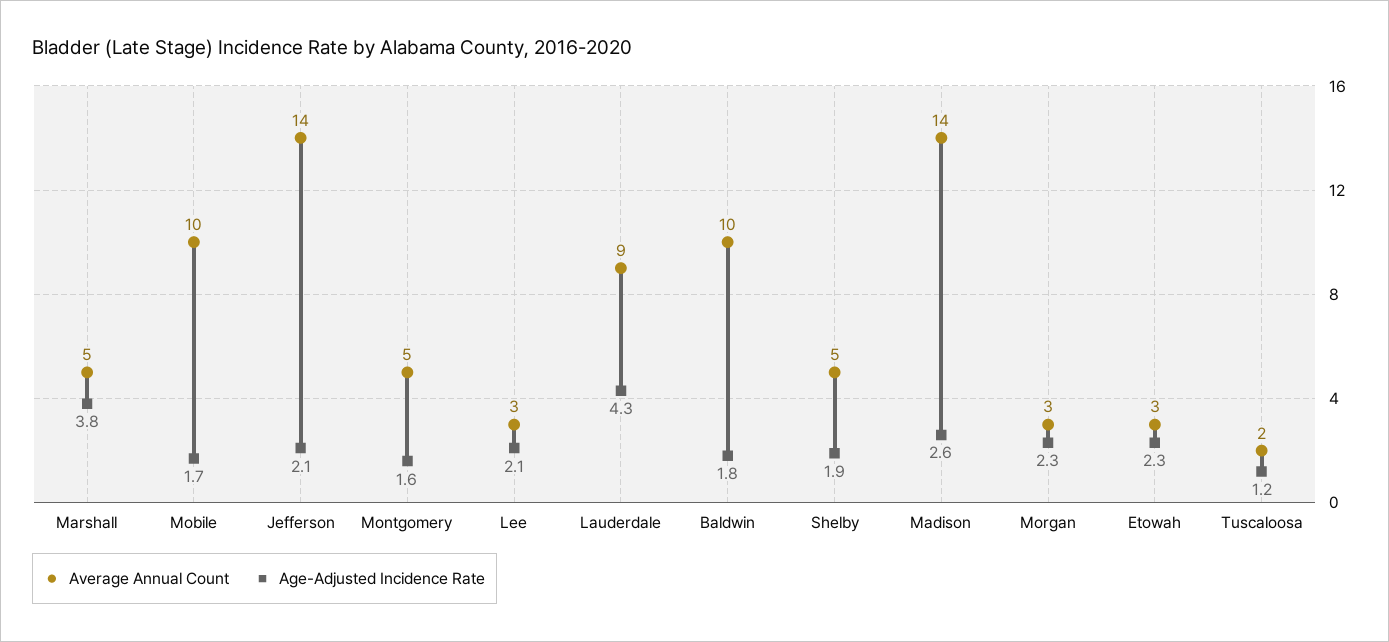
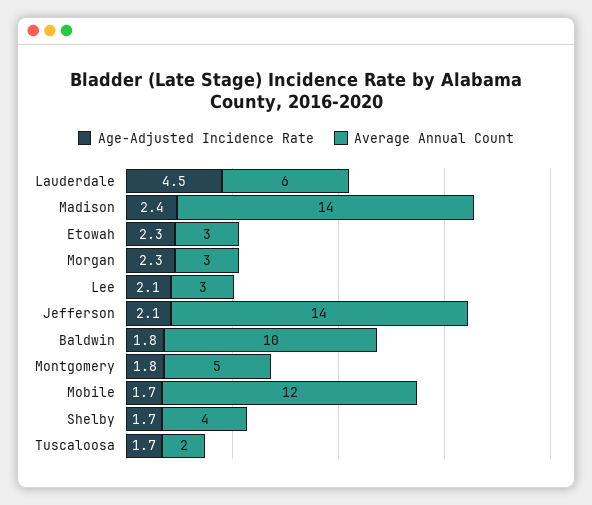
  {
    "Average Annual Count": {
-     "Marshall": 5,
-     "Mobile": 10,
+     "Mobile": 12,
      "Jefferson": 14,
      "Montgomery": 5,
      "Lee": 3,
-     "Lauderdale": 9,
+     "Lauderdale": 6,
      "Baldwin": 10,
-     "Shelby": 5,
+     "Shelby": 4,
      "Madison": 14,
      "Morgan": 3,
      "Etowah": 3,
      "Tuscaloosa": 2
    },
    "Age-Adjusted Incidence Rate": {
-     "Marshall": 3.8,
      "Mobile": 1.7,
      "Jefferson": 2.1,
-     "Montgomery": 1.6,
+     "Montgomery": 1.8,
      "Lee": 2.1,
-     "Lauderdale": 4.3,
+     "Lauderdale": 4.5,
      "Baldwin": 1.8,
-     "Shelby": 1.9,
+     "Shelby": 1.7,
-     "Madison": 2.6,
+     "Madison": 2.4,
      "Morgan": 2.3,
      "Etowah": 2.3,
-     "Tuscaloosa": 1.2
+     "Tuscaloosa": 1.7
    }
  }

